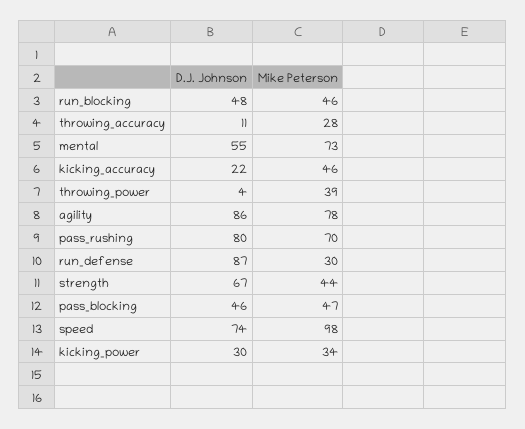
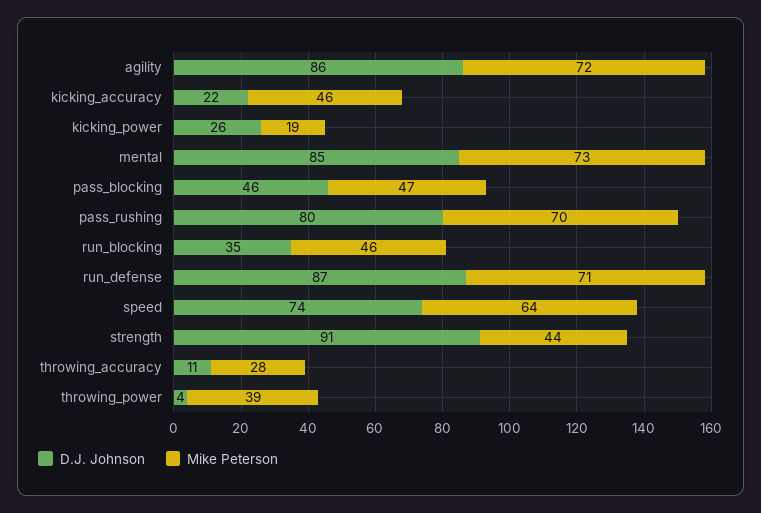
  {
    "D.J. Johnson": {
-     "run_blocking": 48,
+     "run_blocking": 35,
      "throwing_accuracy": 11,
-     "mental": 55,
+     "mental": 85,
      "kicking_accuracy": 22,
      "throwing_power": 4,
      "agility": 86,
      "pass_rushing": 80,
      "run_defense": 87,
-     "strength": 67,
+     "strength": 91,
      "pass_blocking": 46,
      "speed": 74,
-     "kicking_power": 30
+     "kicking_power": 26
    },
    "Mike Peterson": {
      "run_blocking": 46,
      "throwing_accuracy": 28,
      "mental": 73,
      "kicking_accuracy": 46,
      "throwing_power": 39,
-     "agility": 78,
+     "agility": 72,
      "pass_rushing": 70,
-     "run_defense": 30,
+     "run_defense": 71,
      "strength": 44,
      "pass_blocking": 47,
-     "speed": 98,
+     "speed": 64,
-     "kicking_power": 34
+     "kicking_power": 19
    }
  }

